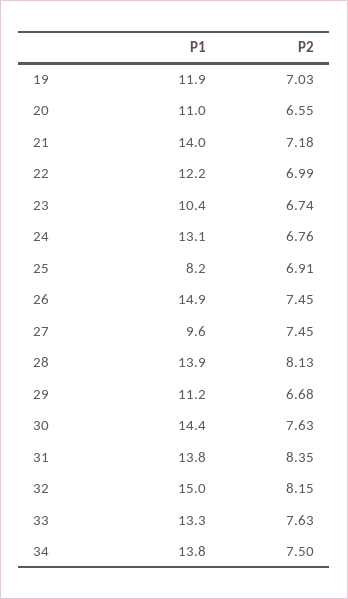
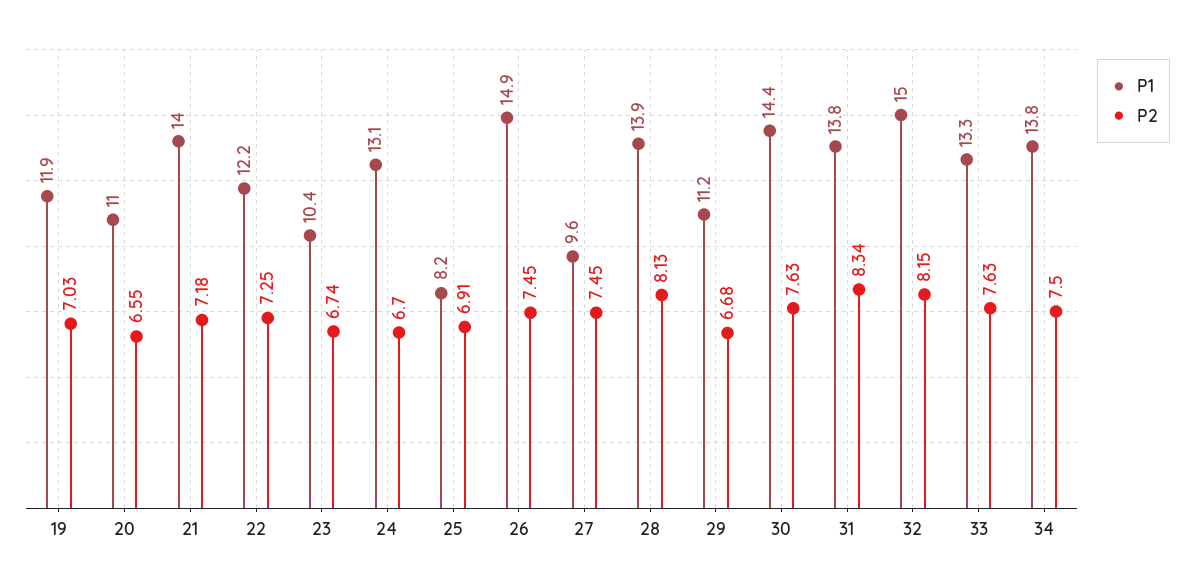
  {
    "P1": {
      "19": 11.9,
      "20": 11,
      "21": 14,
      "22": 12.2,
      "23": 10.4,
      "24": 13.1,
      "25": 8.2,
      "26": 14.9,
      "27": 9.6,
      "28": 13.9,
      "29": 11.2,
      "30": 14.4,
      "31": 13.8,
      "32": 15,
      "33": 13.3,
      "34": 13.8
    },
    "P2": {
      "19": 7.03,
      "20": 6.55,
      "21": 7.18,
-     "22": 6.99,
+     "22": 7.25,
      "23": 6.74,
-     "24": 6.76,
+     "24": 6.7,
      "25": 6.91,
      "26": 7.45,
      "27": 7.45,
      "28": 8.13,
      "29": 6.68,
      "30": 7.63,
-     "31": 8.35,
+     "31": 8.34,
      "32": 8.15,
      "33": 7.63,
      "34": 7.5
    }
  }

